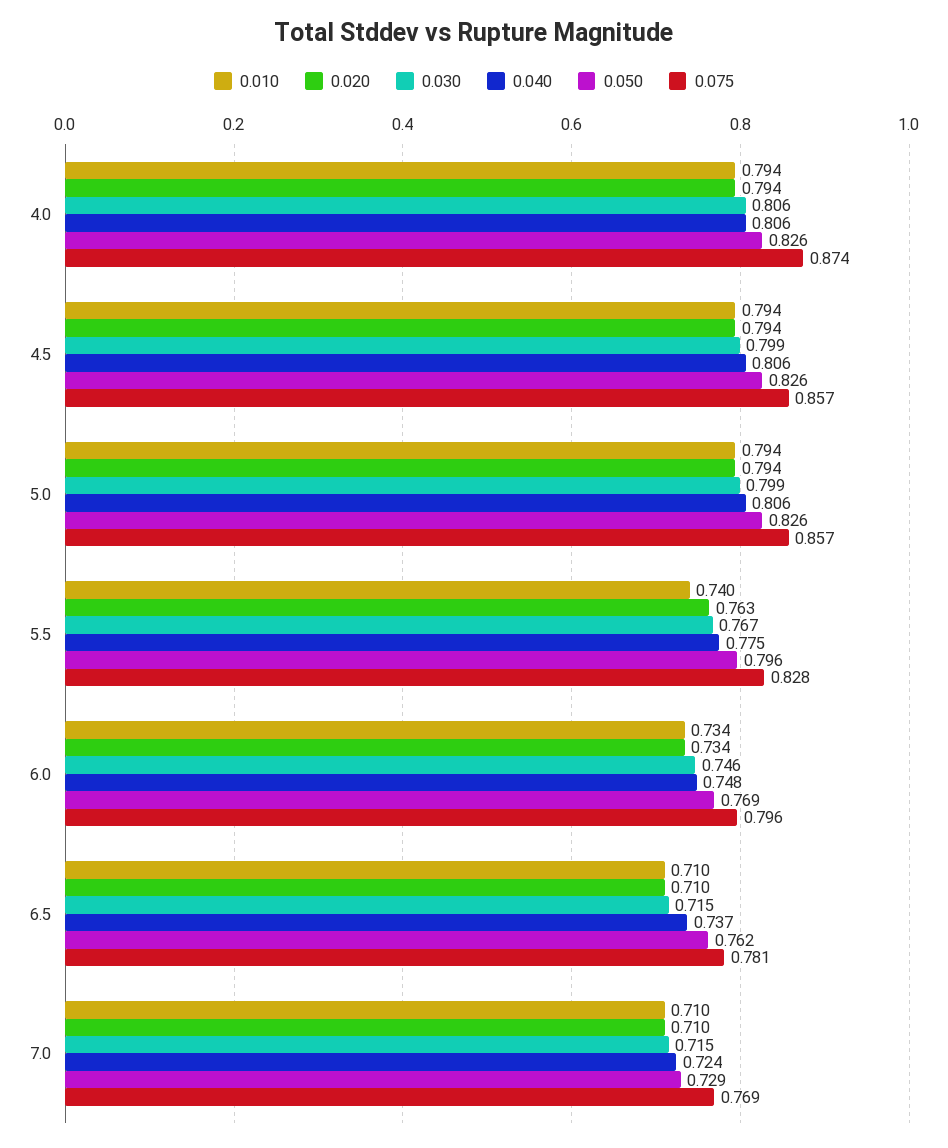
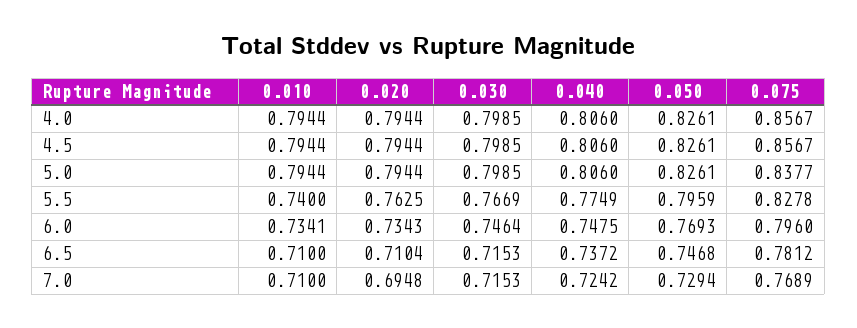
  {
    "0.010": {
      "4.0": 0.7944,
      "4.5": 0.7944,
      "5.0": 0.7944,
      "5.5": 0.74,
      "6.0": 0.7341,
      "6.5": 0.71,
      "7.0": 0.71
    },
    "0.020": {
      "4.0": 0.7944,
      "4.5": 0.7944,
      "5.0": 0.7944,
      "5.5": 0.7625,
      "6.0": 0.7343,
      "6.5": 0.7104,
-     "7.0": 0.71
+     "7.0": 0.6948
    },
    "0.030": {
-     "4.0": 0.806,
+     "4.0": 0.7985,
      "4.5": 0.7985,
      "5.0": 0.7985,
      "5.5": 0.7669,
      "6.0": 0.7464,
      "6.5": 0.7153,
      "7.0": 0.7153
    },
    "0.040": {
      "4.0": 0.806,
      "4.5": 0.806,
      "5.0": 0.806,
      "5.5": 0.7749,
      "6.0": 0.7475,
      "6.5": 0.7372,
      "7.0": 0.7242
    },
    "0.050": {
      "4.0": 0.8261,
      "4.5": 0.8261,
      "5.0": 0.8261,
      "5.5": 0.7959,
      "6.0": 0.7693,
-     "6.5": 0.762,
+     "6.5": 0.7468,
      "7.0": 0.7294
    },
    "0.075": {
-     "4.0": 0.874,
+     "4.0": 0.8567,
      "4.5": 0.8567,
-     "5.0": 0.857,
+     "5.0": 0.8377,
      "5.5": 0.8278,
      "6.0": 0.796,
      "6.5": 0.7812,
      "7.0": 0.7689
    }
  }

